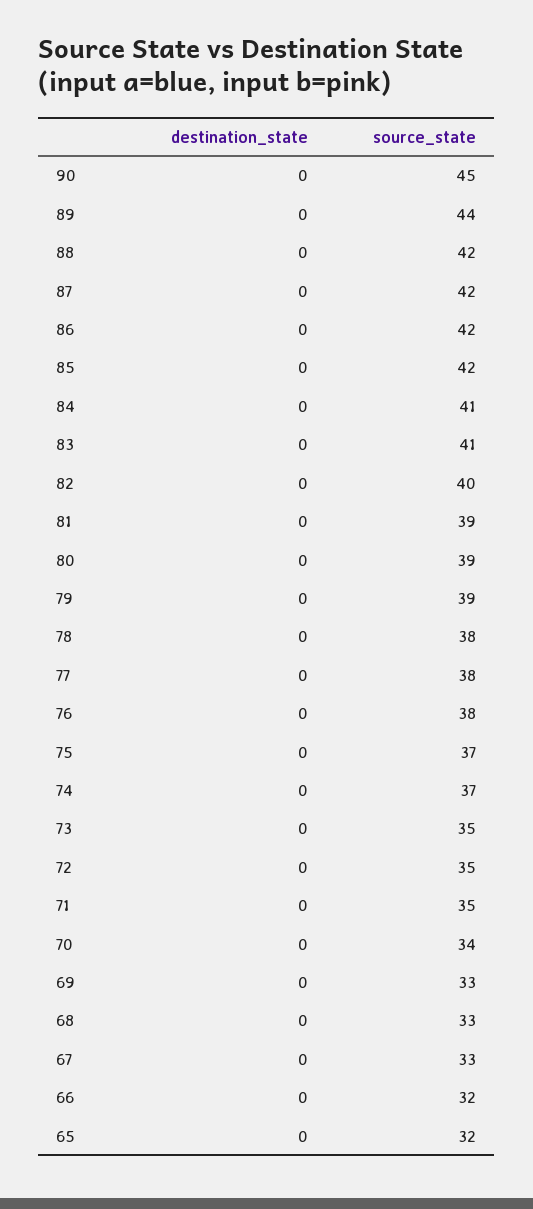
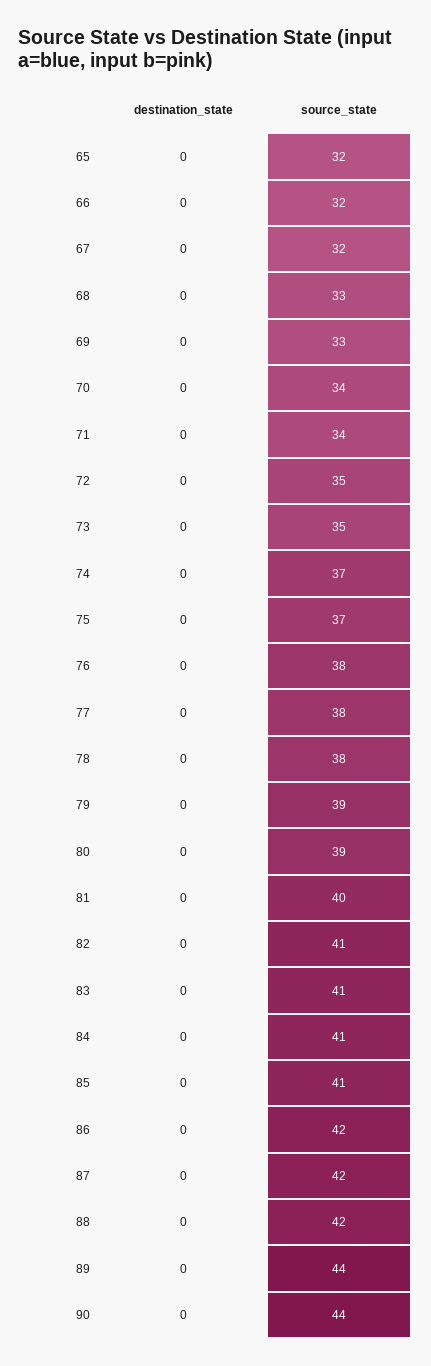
  {
    "destination_state": {
      "90": 0,
      "89": 0,
      "88": 0,
      "87": 0,
      "86": 0,
      "85": 0,
      "84": 0,
      "83": 0,
      "82": 0,
      "81": 0,
      "80": 0,
      "79": 0,
      "78": 0,
      "77": 0,
      "76": 0,
      "75": 0,
      "74": 0,
      "73": 0,
      "72": 0,
      "71": 0,
      "70": 0,
      "69": 0,
      "68": 0,
      "67": 0,
      "66": 0,
      "65": 0
    },
    "source_state": {
-     "90": 45,
+     "90": 44,
      "89": 44,
      "88": 42,
      "87": 42,
      "86": 42,
-     "85": 42,
+     "85": 41,
      "84": 41,
      "83": 41,
-     "82": 40,
+     "82": 41,
-     "81": 39,
+     "81": 40,
      "80": 39,
      "79": 39,
      "78": 38,
      "77": 38,
      "76": 38,
      "75": 37,
      "74": 37,
      "73": 35,
      "72": 35,
-     "71": 35,
+     "71": 34,
      "70": 34,
      "69": 33,
      "68": 33,
-     "67": 33,
+     "67": 32,
      "66": 32,
      "65": 32
    }
  }

